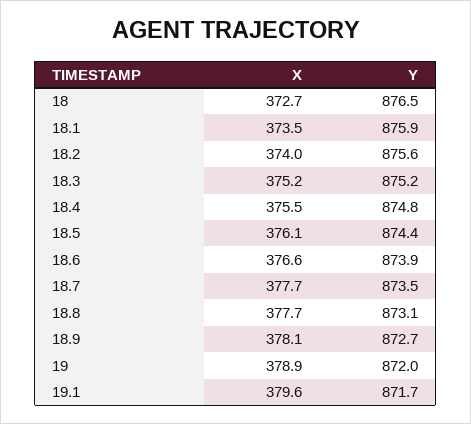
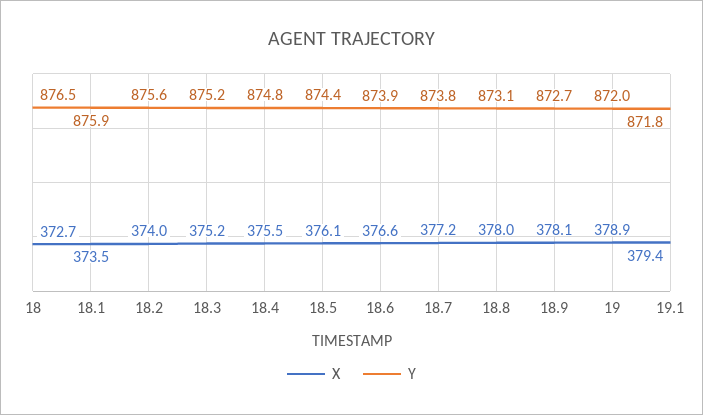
  {
    "X": {
      "18": 372.7,
      "18.1": 373.5,
      "18.2": 374,
      "18.3": 375.2,
      "18.4": 375.5,
      "18.5": 376.1,
      "18.6": 376.6,
-     "18.7": 377.7,
+     "18.7": 377.2,
-     "18.8": 377.7,
+     "18.8": 378,
      "18.9": 378.1,
      "19": 378.9,
-     "19.1": 379.6
+     "19.1": 379.4
    },
    "Y": {
      "18": 876.5,
      "18.1": 875.9,
      "18.2": 875.6,
      "18.3": 875.2,
      "18.4": 874.8,
      "18.5": 874.4,
      "18.6": 873.9,
-     "18.7": 873.5,
+     "18.7": 873.8,
      "18.8": 873.1,
      "18.9": 872.7,
      "19": 872,
-     "19.1": 871.7
+     "19.1": 871.8
    }
  }

